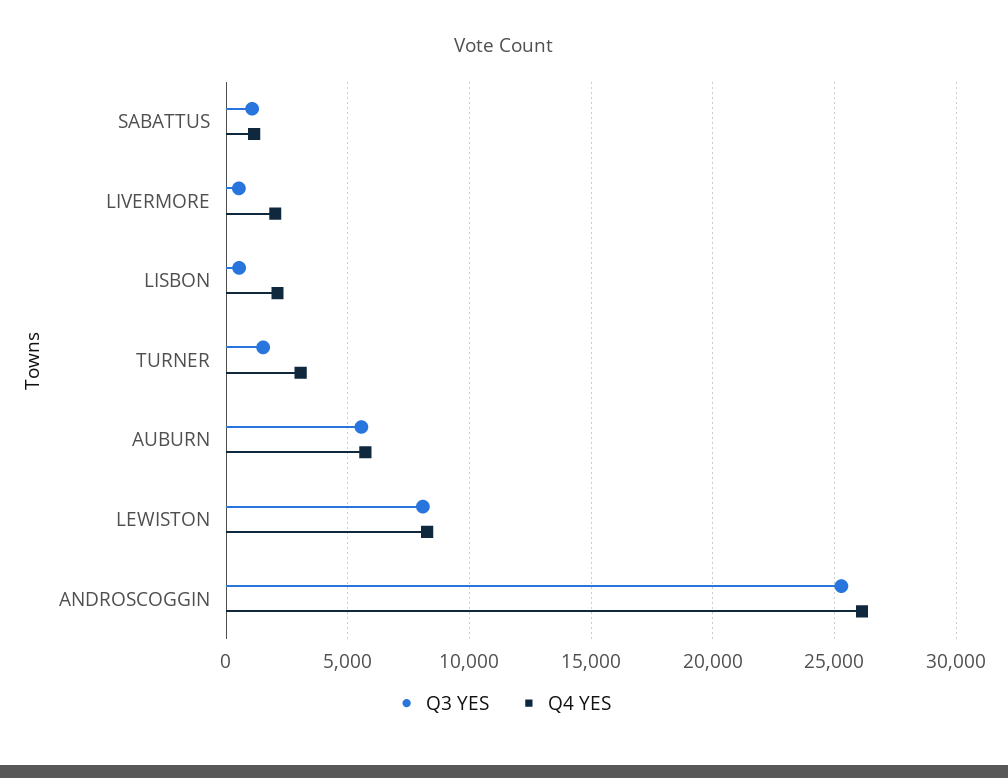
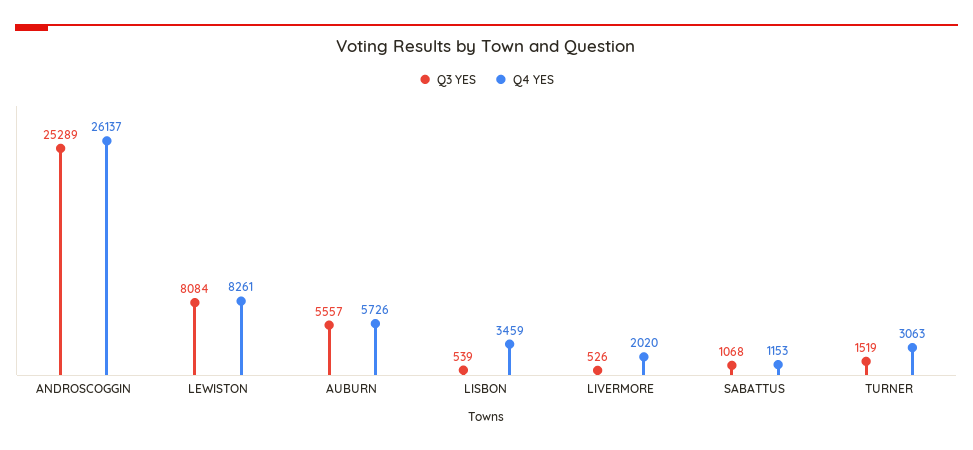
  {
    "Q3 YES": {
      "SABATTUS": 1068,
      "LIVERMORE": 526,
      "LISBON": 539,
      "TURNER": 1519,
      "AUBURN": 5557,
      "LEWISTON": 8084,
      "ANDROSCOGGIN": 25289
    },
    "Q4 YES": {
      "SABATTUS": 1153,
      "LIVERMORE": 2020,
-     "LISBON": 2000,
+     "LISBON": 3459,
      "TURNER": 3063,
      "AUBURN": 5726,
      "LEWISTON": 8261,
      "ANDROSCOGGIN": 26137
    }
  }

